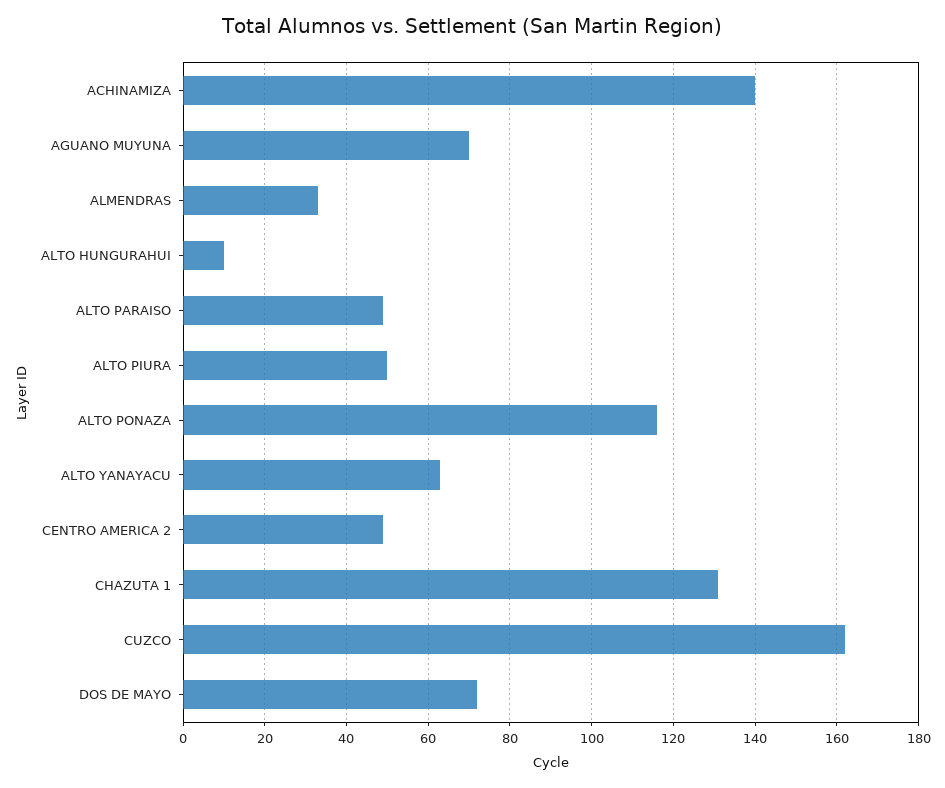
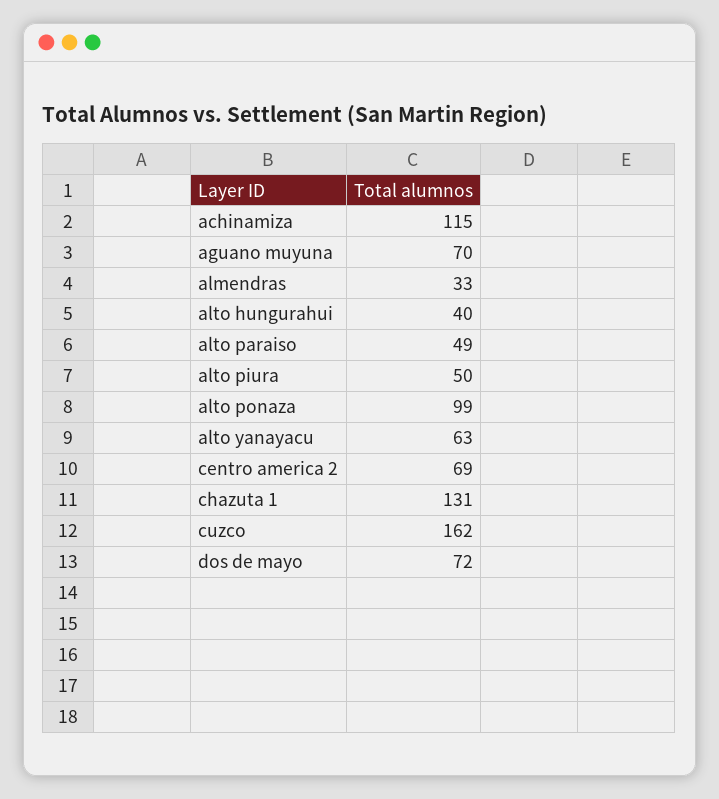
  {
-   "ACHINAMIZA": 140,
+   "ACHINAMIZA": 115,
    "AGUANO MUYUNA": 70,
    "ALMENDRAS": 33,
-   "ALTO HUNGURAHUI": 10,
+   "ALTO HUNGURAHUI": 40,
    "ALTO PARAISO": 49,
    "ALTO PIURA": 50,
-   "ALTO PONAZA": 115,
+   "ALTO PONAZA": 99,
    "ALTO YANAYACU": 63,
-   "CENTRO AMERICA 2": 50,
+   "CENTRO AMERICA 2": 69,
    "CHAZUTA 1": 131,
    "CUZCO": 162,
    "DOS DE MAYO": 72
  }

